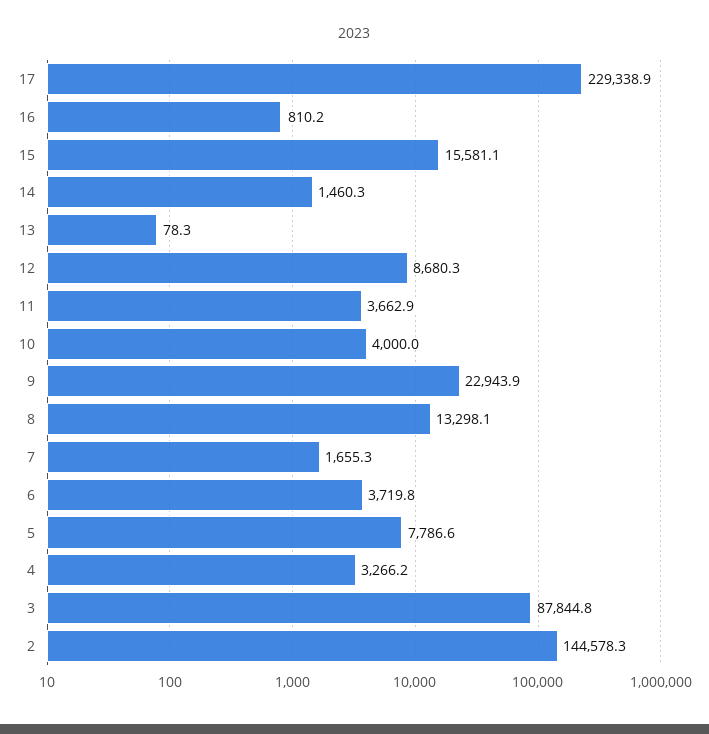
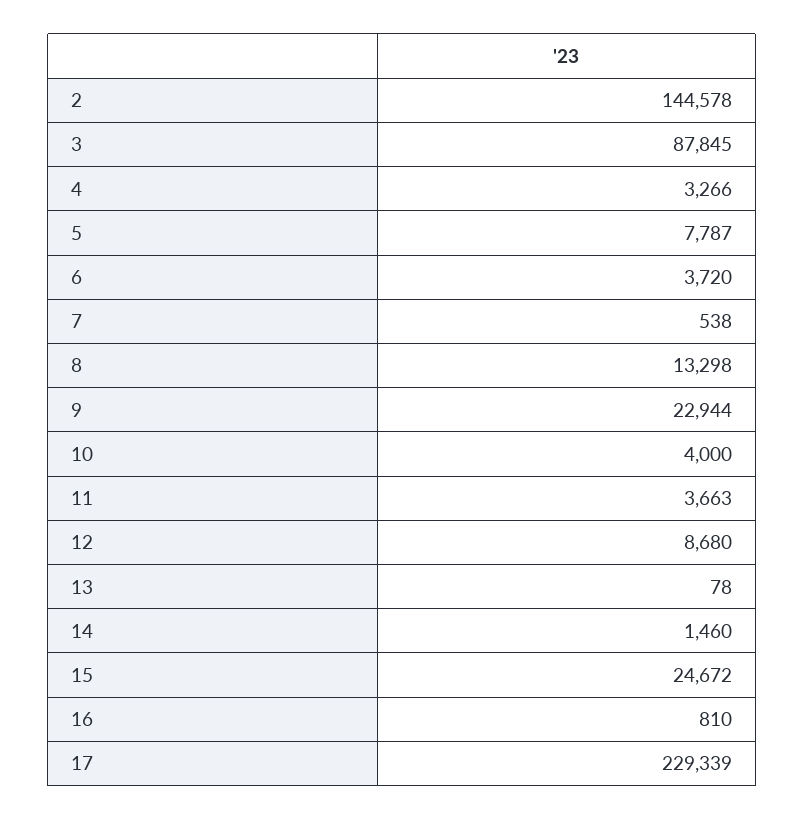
  {
    "17": 229338.9,
    "16": 810.2,
-   "15": 15581.1,
+   "15": 24672,
    "14": 1460.3,
    "13": 78.3,
    "12": 8680.3,
    "11": 3662.9,
    "10": 4000,
    "9": 22943.9,
    "8": 13298.1,
-   "7": 1655.3,
+   "7": 538,
    "6": 3719.8,
    "5": 7786.6,
    "4": 3266.2,
    "3": 87844.8,
    "2": 144578.3
  }

